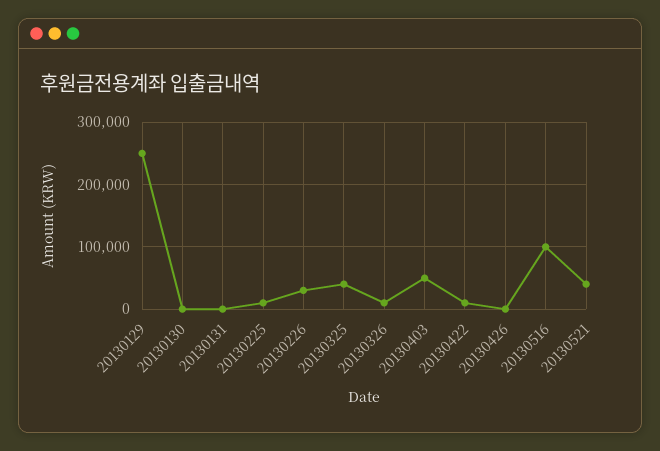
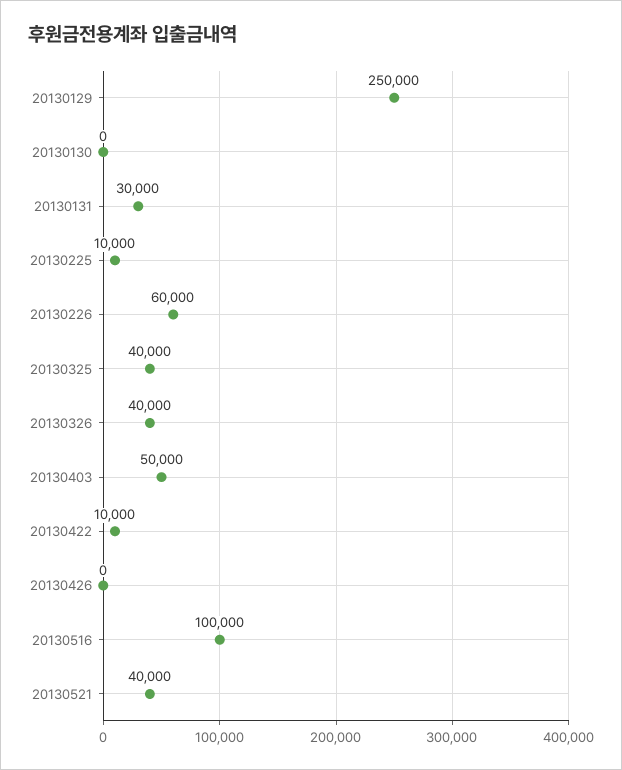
  {
    "20130129": 250000,
    "20130130": 0,
-   "20130131": 0,
+   "20130131": 30000,
    "20130225": 10000,
-   "20130226": 30000,
+   "20130226": 60000,
    "20130325": 40000,
-   "20130326": 10000,
+   "20130326": 40000,
    "20130403": 50000,
    "20130422": 10000,
    "20130426": 0,
    "20130516": 100000,
    "20130521": 40000
  }

